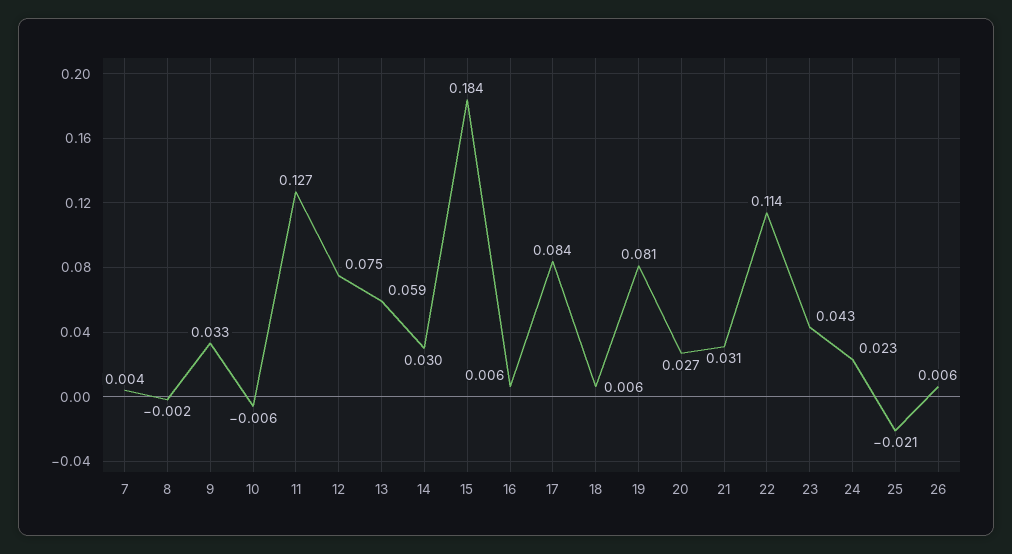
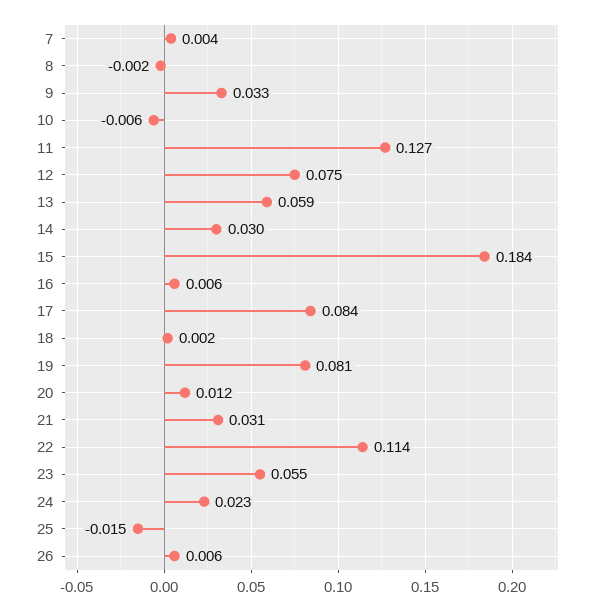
  {
    "7": 0.004,
    "8": -0.002,
    "9": 0.033,
    "10": -0.006,
    "11": 0.127,
    "12": 0.075,
    "13": 0.059,
    "14": 0.03,
    "15": 0.184,
    "16": 0.006,
    "17": 0.084,
-   "18": 0.006,
+   "18": 0.002,
    "19": 0.081,
-   "20": 0.027,
+   "20": 0.012,
    "21": 0.031,
    "22": 0.114,
-   "23": 0.043,
+   "23": 0.055,
    "24": 0.023,
-   "25": -0.021,
+   "25": -0.015,
    "26": 0.006
  }

